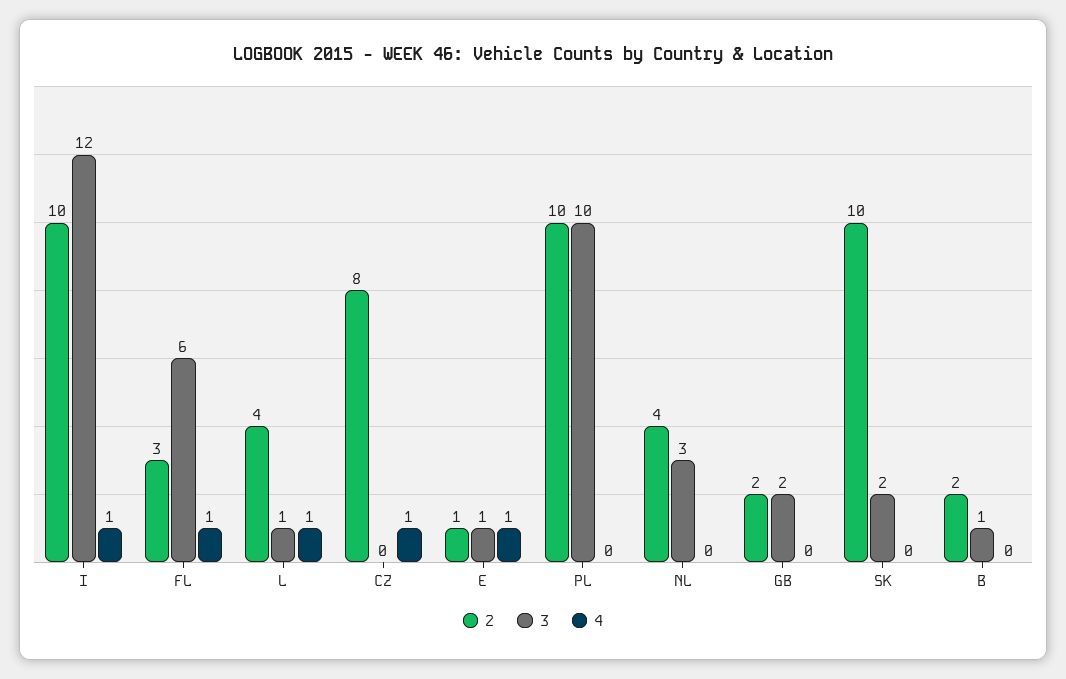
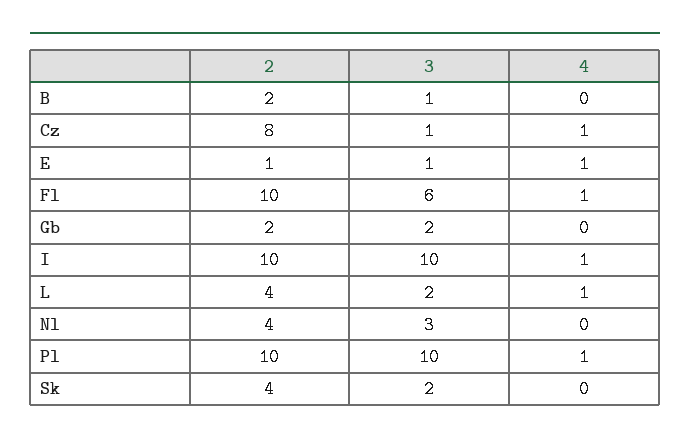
  {
    "2": {
      "I": 10,
-     "FL": 3,
+     "FL": 10,
      "L": 4,
      "CZ": 8,
      "E": 1,
      "PL": 10,
      "NL": 4,
      "GB": 2,
-     "SK": 10,
+     "SK": 4,
      "B": 2
    },
    "3": {
-     "I": 12,
+     "I": 10,
      "FL": 6,
-     "L": 1,
+     "L": 2,
-     "CZ": 0,
+     "CZ": 1,
      "E": 1,
      "PL": 10,
      "NL": 3,
      "GB": 2,
      "SK": 2,
      "B": 1
    },
    "4": {
      "I": 1,
      "FL": 1,
      "L": 1,
      "CZ": 1,
      "E": 1,
-     "PL": 0,
+     "PL": 1,
      "NL": 0,
      "GB": 0,
      "SK": 0,
      "B": 0
    }
  }

